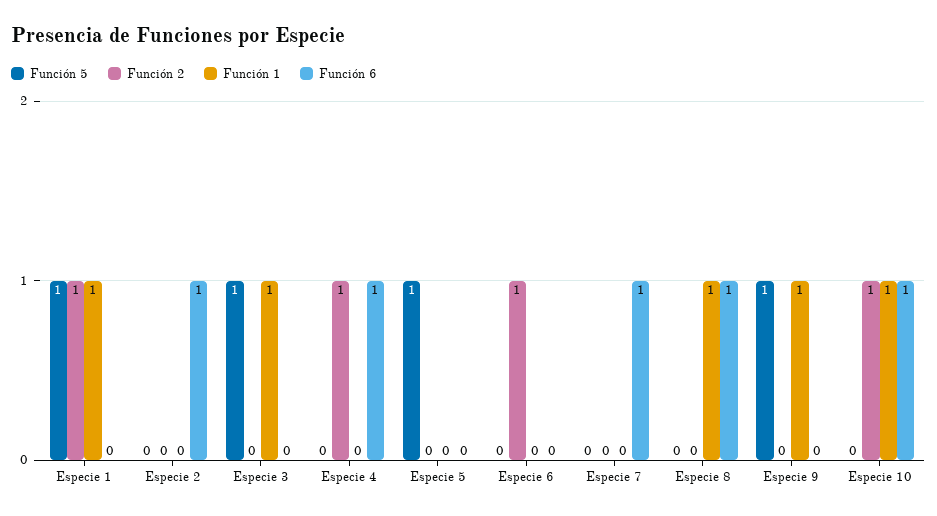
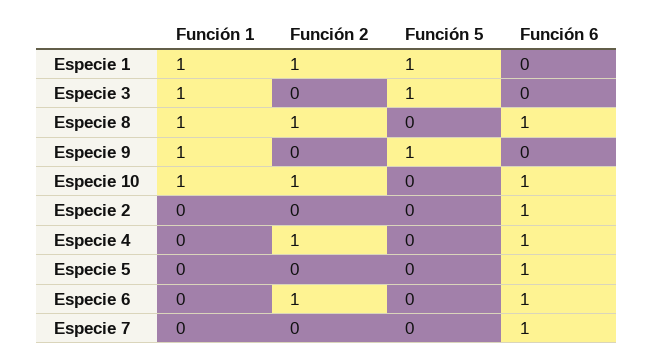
  {
    "Función 5": {
      "Especie 1": 1,
      "Especie 2": 0,
      "Especie 3": 1,
      "Especie 4": 0,
-     "Especie 5": 1,
+     "Especie 5": 0,
      "Especie 6": 0,
      "Especie 7": 0,
      "Especie 8": 0,
      "Especie 9": 1,
      "Especie 10": 0
    },
    "Función 2": {
      "Especie 1": 1,
      "Especie 2": 0,
      "Especie 3": 0,
      "Especie 4": 1,
      "Especie 5": 0,
      "Especie 6": 1,
      "Especie 7": 0,
-     "Especie 8": 0,
+     "Especie 8": 1,
      "Especie 9": 0,
      "Especie 10": 1
    },
    "Función 1": {
      "Especie 1": 1,
      "Especie 2": 0,
      "Especie 3": 1,
      "Especie 4": 0,
      "Especie 5": 0,
      "Especie 6": 0,
      "Especie 7": 0,
      "Especie 8": 1,
      "Especie 9": 1,
      "Especie 10": 1
    },
    "Función 6": {
      "Especie 1": 0,
      "Especie 2": 1,
      "Especie 3": 0,
      "Especie 4": 1,
-     "Especie 5": 0,
+     "Especie 5": 1,
-     "Especie 6": 0,
+     "Especie 6": 1,
      "Especie 7": 1,
      "Especie 8": 1,
      "Especie 9": 0,
      "Especie 10": 1
    }
  }

